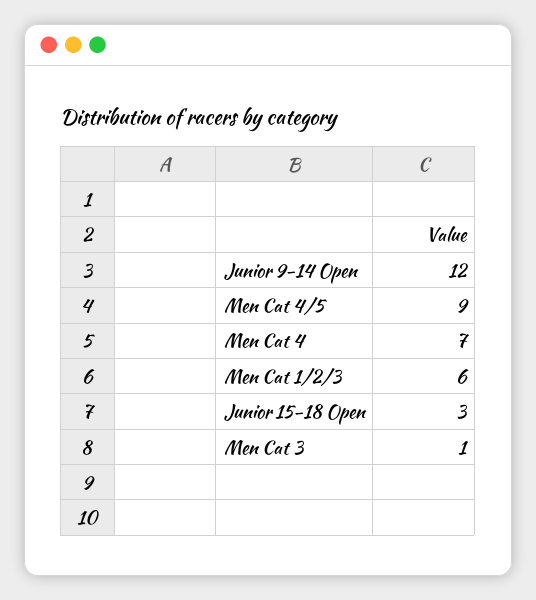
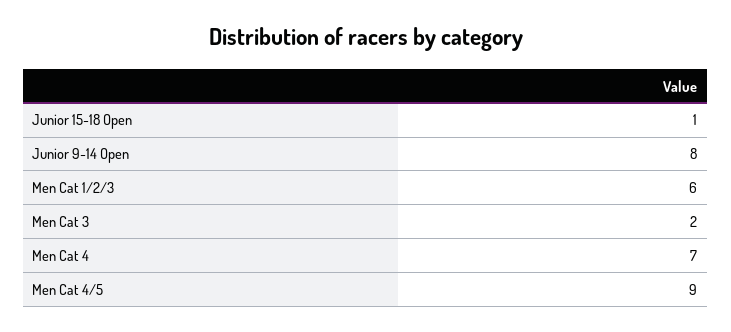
  {
-   "Junior 9-14 Open": 12,
+   "Junior 9-14 Open": 8,
    "Men Cat 4/5": 9,
    "Men Cat 4": 7,
    "Men Cat 1/2/3": 6,
-   "Junior 15-18 Open": 3,
+   "Junior 15-18 Open": 1,
-   "Men Cat 3": 1
+   "Men Cat 3": 2
  }

